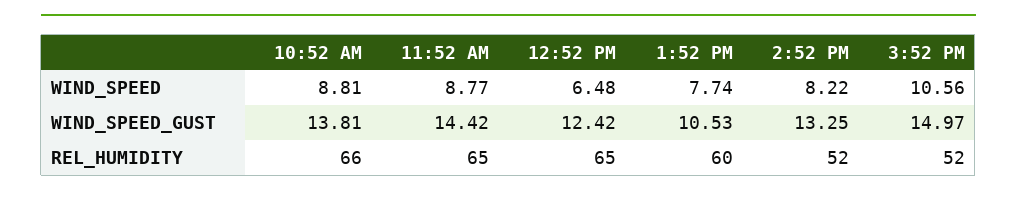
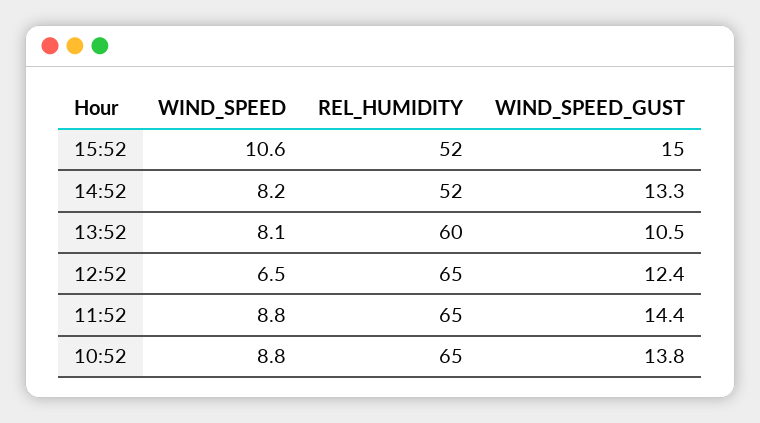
  {
    "10:52 AM": {
      "WIND_SPEED": 8.81,
      "WIND_SPEED_GUST": 13.81,
-     "REL_HUMIDITY": 66
+     "REL_HUMIDITY": 65
    },
    "11:52 AM": {
      "WIND_SPEED": 8.77,
      "WIND_SPEED_GUST": 14.42,
      "REL_HUMIDITY": 65
    },
    "12:52 PM": {
      "WIND_SPEED": 6.48,
      "WIND_SPEED_GUST": 12.42,
      "REL_HUMIDITY": 65
    },
    "1:52 PM": {
-     "WIND_SPEED": 7.74,
+     "WIND_SPEED": 8.1,
      "WIND_SPEED_GUST": 10.53,
      "REL_HUMIDITY": 60
    },
    "2:52 PM": {
      "WIND_SPEED": 8.22,
      "WIND_SPEED_GUST": 13.25,
      "REL_HUMIDITY": 52
    },
    "3:52 PM": {
      "WIND_SPEED": 10.56,
      "WIND_SPEED_GUST": 14.97,
      "REL_HUMIDITY": 52
    }
  }

